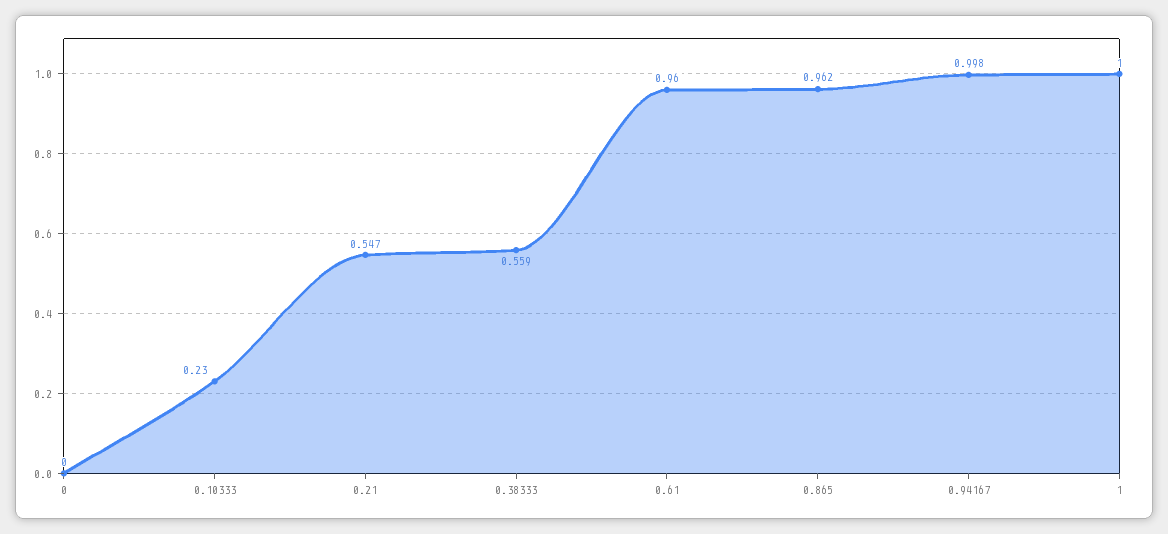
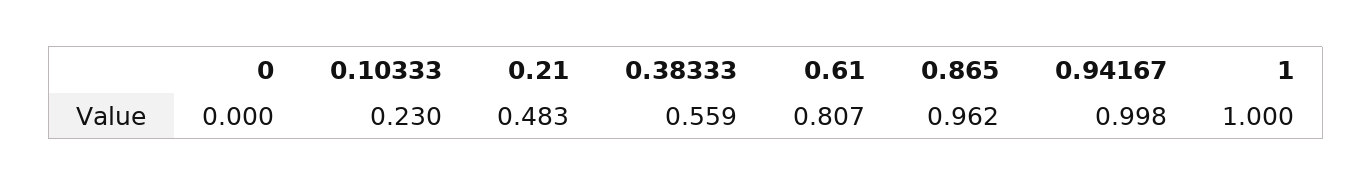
  {
    "0": 0,
    "0.10333": 0.23,
-   "0.21": 0.547,
+   "0.21": 0.483,
    "0.38333": 0.559,
-   "0.61": 0.96,
+   "0.61": 0.807,
    "0.865": 0.962,
    "0.94167": 0.998,
    "1": 1
  }

